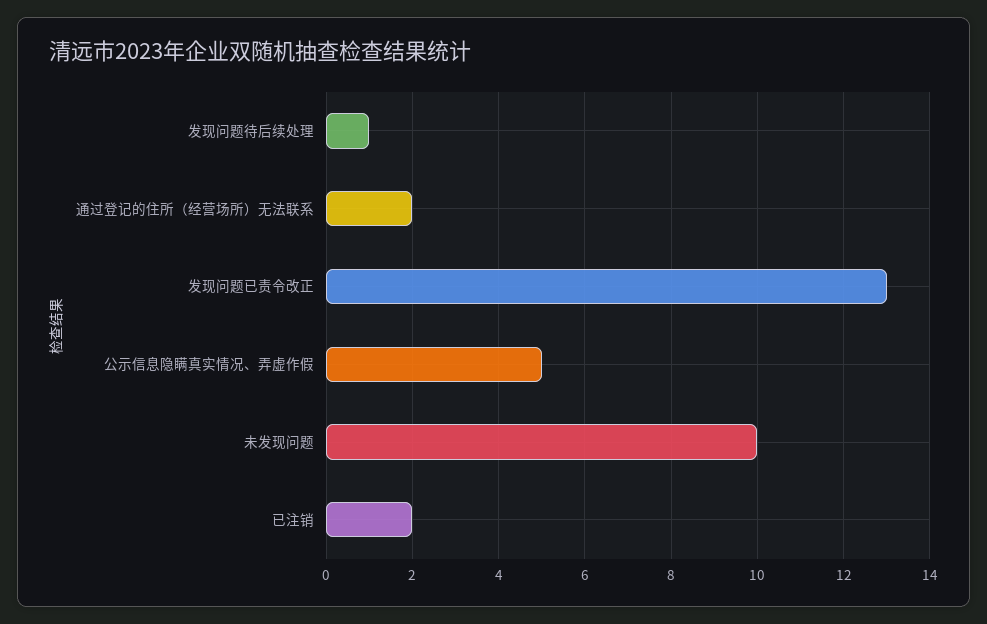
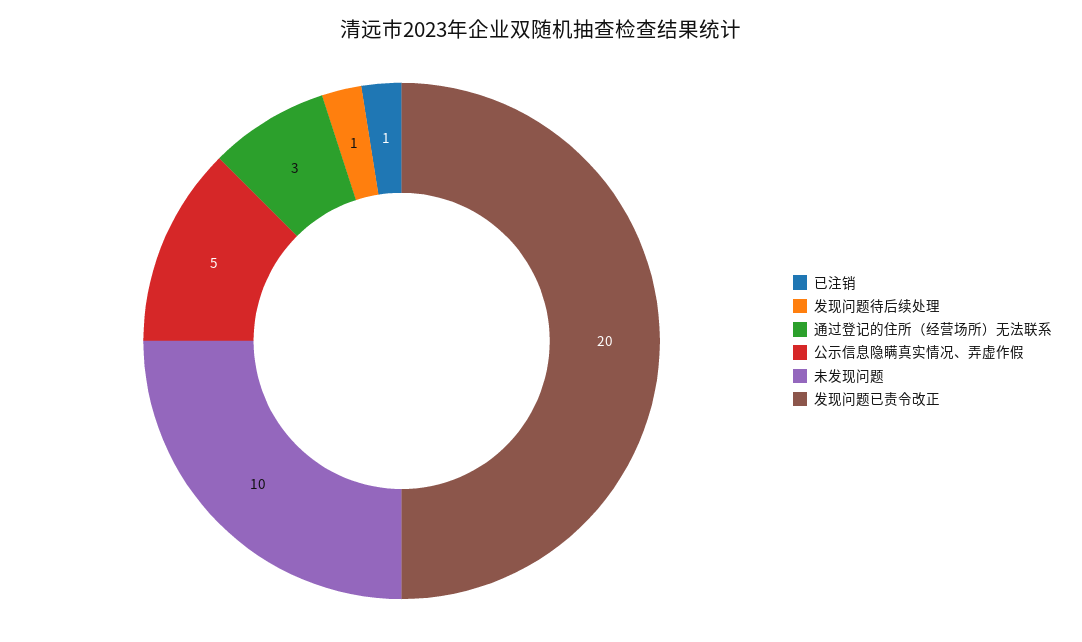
  {
    "发现问题待后续处理": 1,
-   "通过登记的住所（经营场所）无法联系": 2,
+   "通过登记的住所（经营场所）无法联系": 3,
-   "发现问题已责令改正": 13,
+   "发现问题已责令改正": 20,
    "公示信息隐瞒真实情况、弄虚作假": 5,
    "未发现问题": 10,
-   "已注销": 2
+   "已注销": 1
  }

